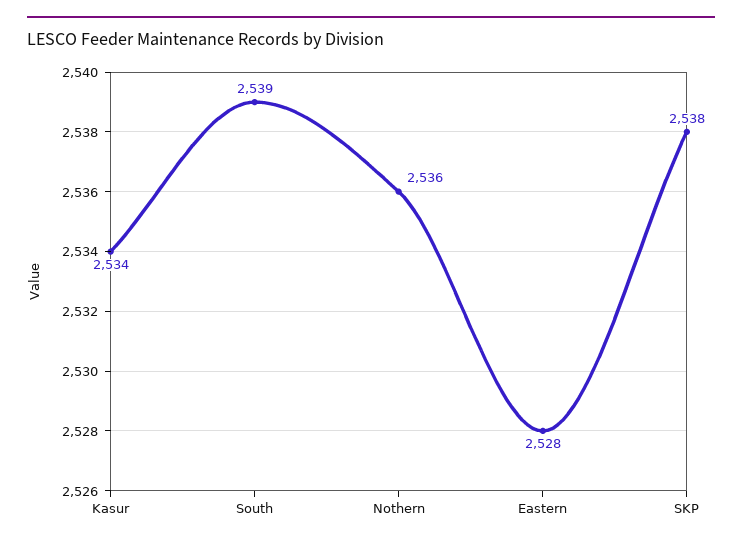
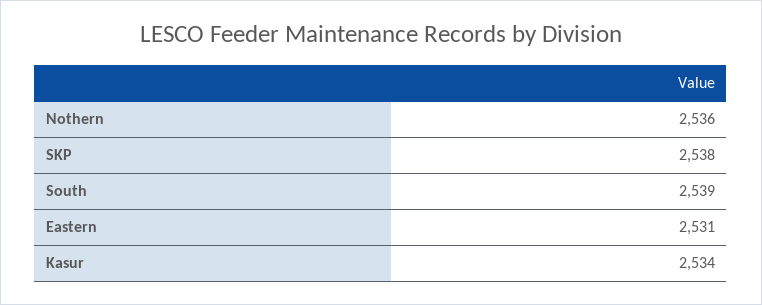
  {
    "Kasur": 2534,
    "South": 2539,
    "Nothern": 2536,
-   "Eastern": 2528,
+   "Eastern": 2531,
    "SKP": 2538
  }

